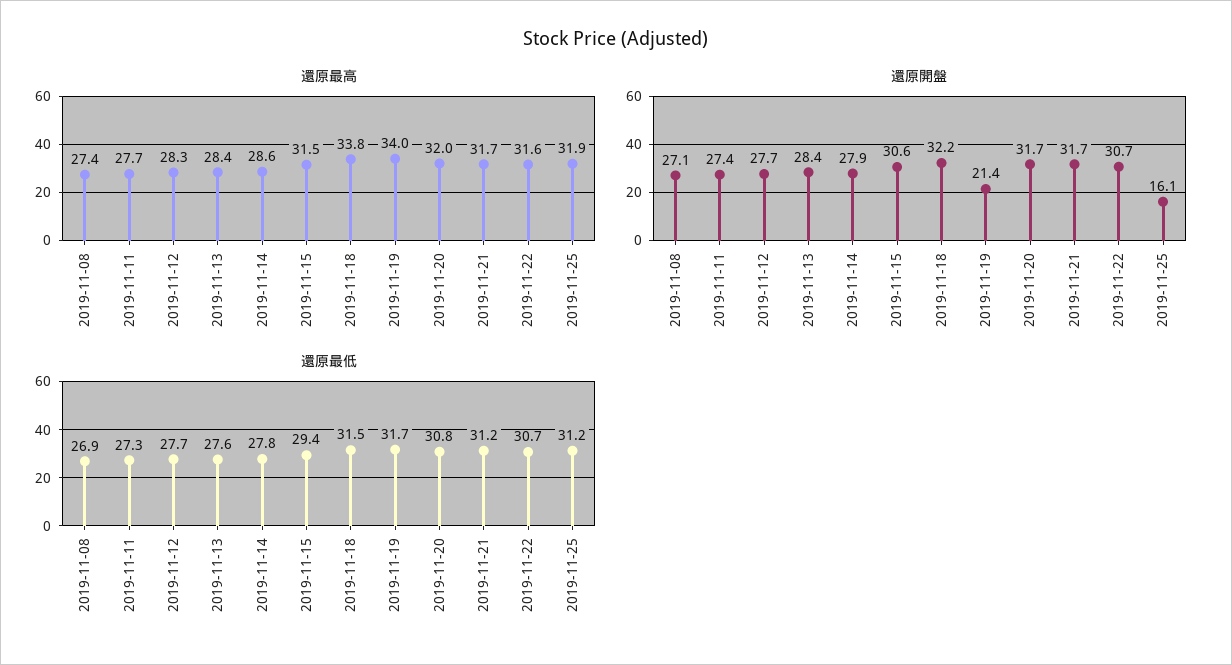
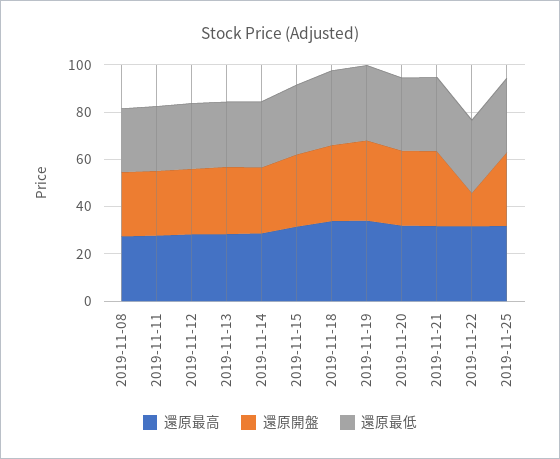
  {
    "還原最高": {
      "2019-11-08": 27.4,
      "2019-11-11": 27.7,
      "2019-11-12": 28.3,
      "2019-11-13": 28.4,
      "2019-11-14": 28.6,
      "2019-11-15": 31.5,
      "2019-11-18": 33.8,
      "2019-11-19": 34,
      "2019-11-20": 32,
      "2019-11-21": 31.7,
      "2019-11-22": 31.6,
      "2019-11-25": 31.9
    },
    "還原開盤": {
      "2019-11-08": 27.1,
      "2019-11-11": 27.4,
      "2019-11-12": 27.7,
      "2019-11-13": 28.4,
      "2019-11-14": 27.9,
      "2019-11-15": 30.6,
      "2019-11-18": 32.2,
-     "2019-11-19": 21.4,
+     "2019-11-19": 35,
      "2019-11-20": 31.7,
      "2019-11-21": 31.7,
-     "2019-11-22": 30.7,
+     "2019-11-22": 15,
-     "2019-11-25": 16.1
+     "2019-11-25": 30
    },
    "還原最低": {
      "2019-11-08": 26.9,
      "2019-11-11": 27.3,
      "2019-11-12": 27.7,
      "2019-11-13": 27.6,
      "2019-11-14": 27.8,
      "2019-11-15": 29.4,
      "2019-11-18": 31.5,
      "2019-11-19": 31.7,
      "2019-11-20": 30.8,
      "2019-11-21": 31.2,
      "2019-11-22": 30.7,
      "2019-11-25": 31.2
    }
  }

